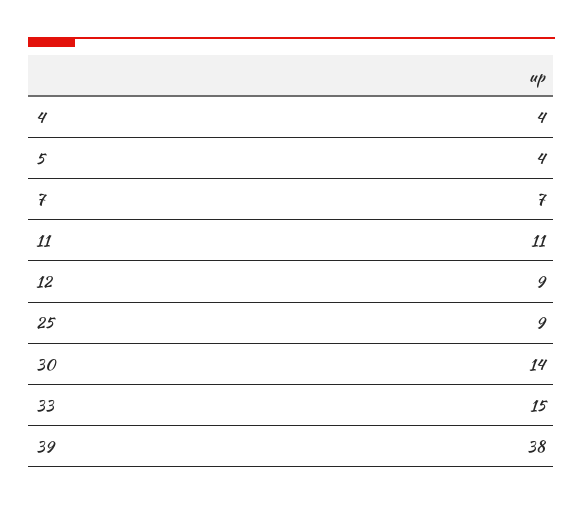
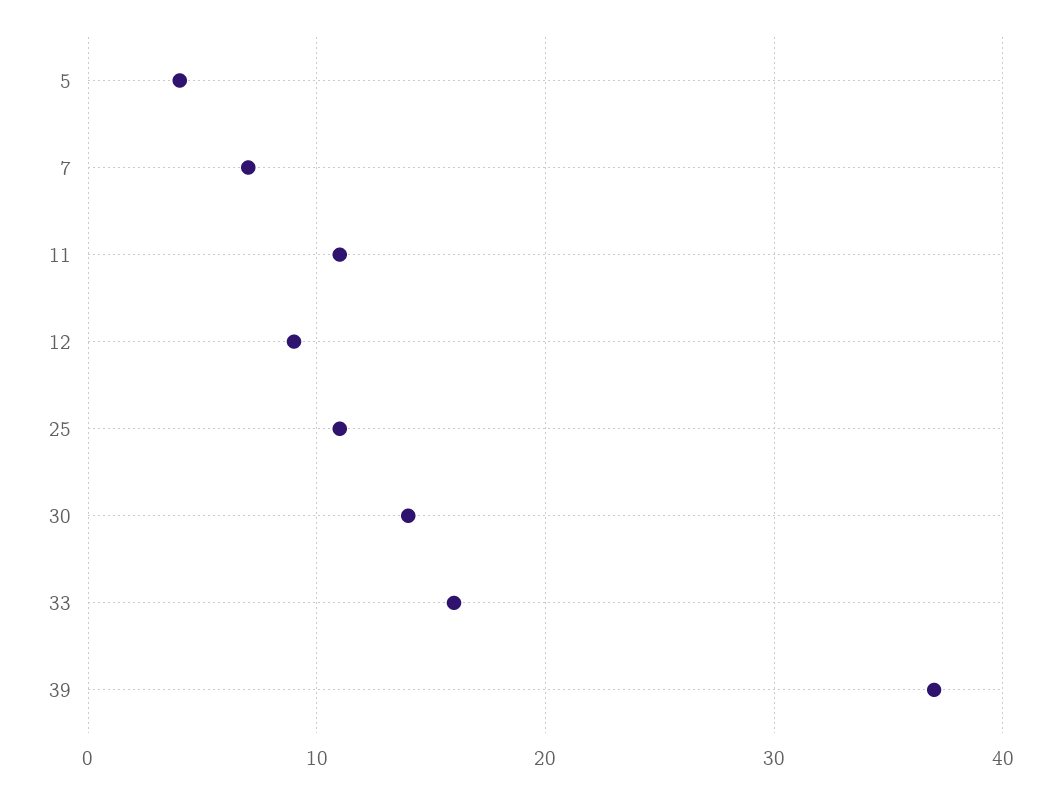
  {
-   "4": 4,
    "5": 4,
    "7": 7,
    "11": 11,
    "12": 9,
-   "25": 9,
+   "25": 11,
    "30": 14,
-   "33": 15,
+   "33": 16,
-   "39": 38
+   "39": 37
  }

